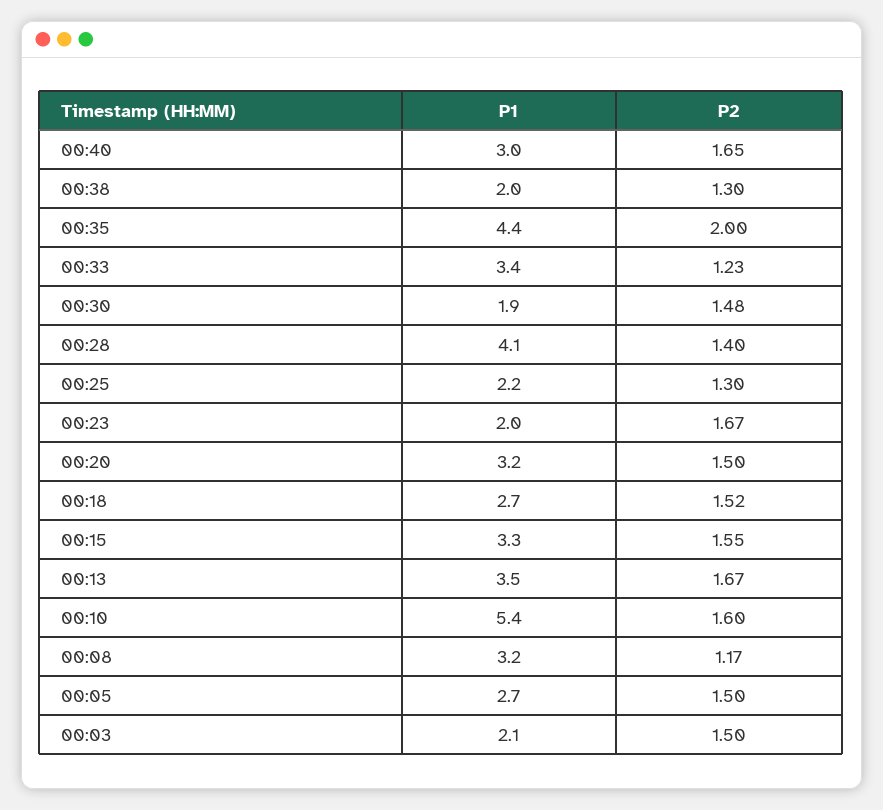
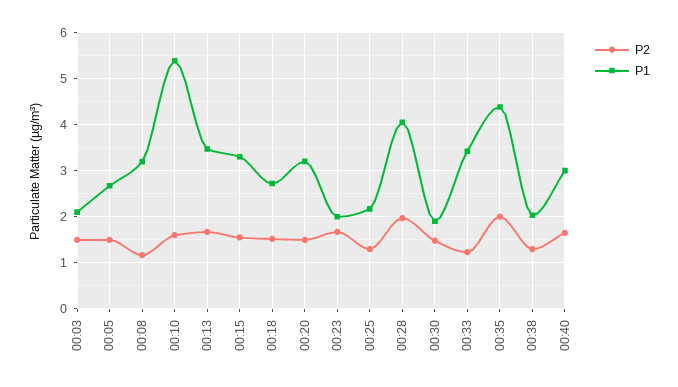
  {
    "P1": {
      "00:40": 3,
      "00:38": 2,
      "00:35": 4.4,
      "00:33": 3.4,
      "00:30": 1.9,
      "00:28": 4.1,
      "00:25": 2.2,
      "00:23": 2,
      "00:20": 3.2,
      "00:18": 2.7,
      "00:15": 3.3,
      "00:13": 3.5,
      "00:10": 5.4,
      "00:08": 3.2,
      "00:05": 2.7,
      "00:03": 2.1
    },
    "P2": {
      "00:40": 1.65,
      "00:38": 1.3,
      "00:35": 2,
      "00:33": 1.23,
      "00:30": 1.48,
-     "00:28": 1.4,
+     "00:28": 2,
      "00:25": 1.3,
      "00:23": 1.67,
      "00:20": 1.5,
      "00:18": 1.52,
      "00:15": 1.55,
      "00:13": 1.67,
      "00:10": 1.6,
      "00:08": 1.17,
      "00:05": 1.5,
      "00:03": 1.5
    }
  }

